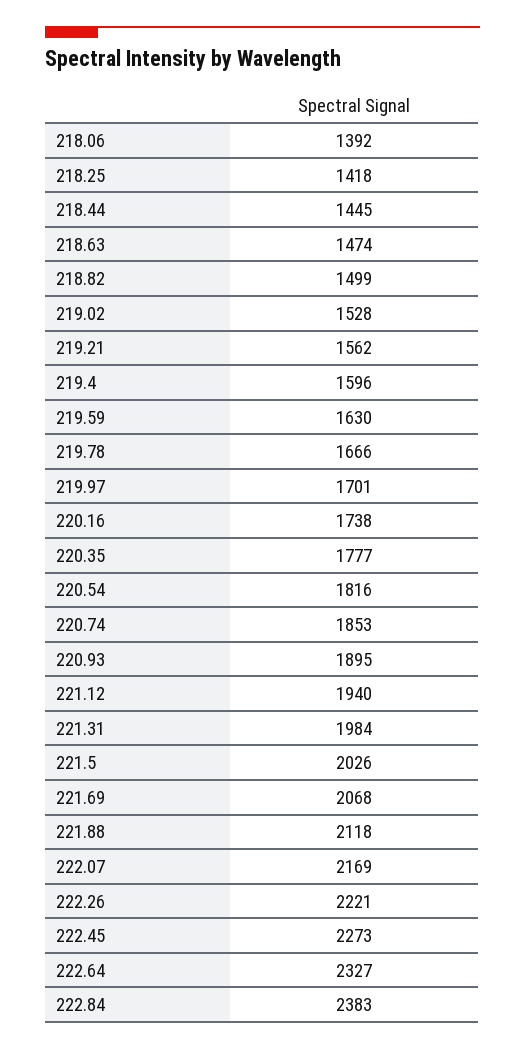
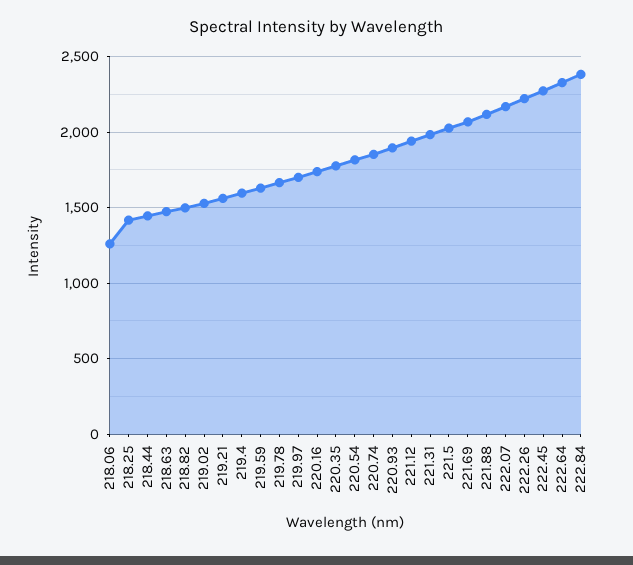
  {
-   "218.06": 1392,
+   "218.06": 1250,
    "218.25": 1418,
    "218.44": 1445,
    "218.63": 1474,
    "218.82": 1499,
    "219.02": 1528,
    "219.21": 1562,
    "219.4": 1596,
    "219.59": 1630,
    "219.78": 1666,
    "219.97": 1701,
    "220.16": 1738,
    "220.35": 1777,
    "220.54": 1816,
    "220.74": 1853,
    "220.93": 1895,
    "221.12": 1940,
    "221.31": 1984,
    "221.5": 2026,
    "221.69": 2068,
    "221.88": 2118,
    "222.07": 2169,
    "222.26": 2221,
    "222.45": 2273,
    "222.64": 2327,
    "222.84": 2383
  }

